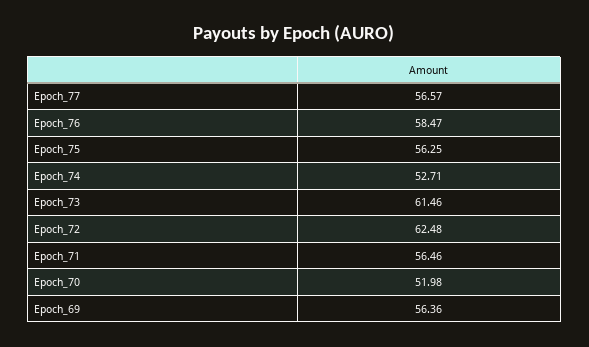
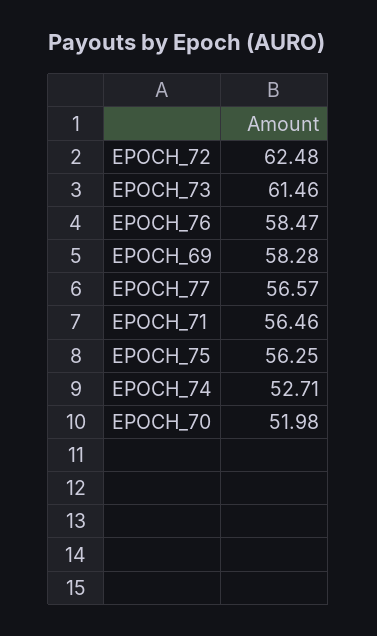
  {
    "Epoch_77": 56.57,
    "Epoch_76": 58.47,
    "Epoch_75": 56.25,
    "Epoch_74": 52.71,
    "Epoch_73": 61.46,
    "Epoch_72": 62.48,
    "Epoch_71": 56.46,
    "Epoch_70": 51.98,
-   "Epoch_69": 56.36
+   "Epoch_69": 58.28
  }

